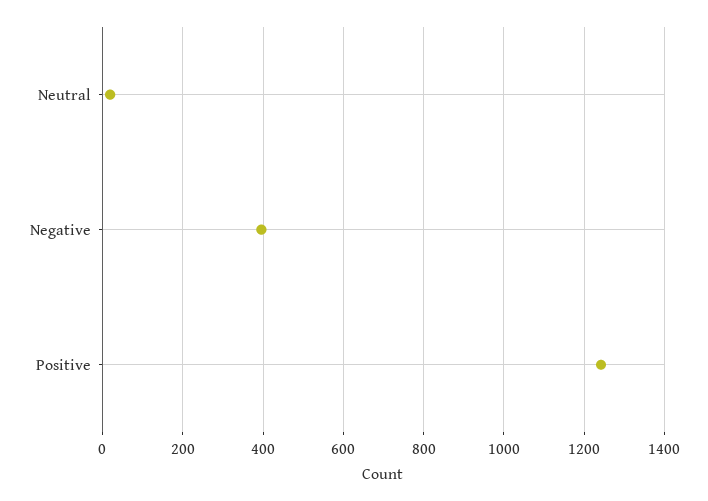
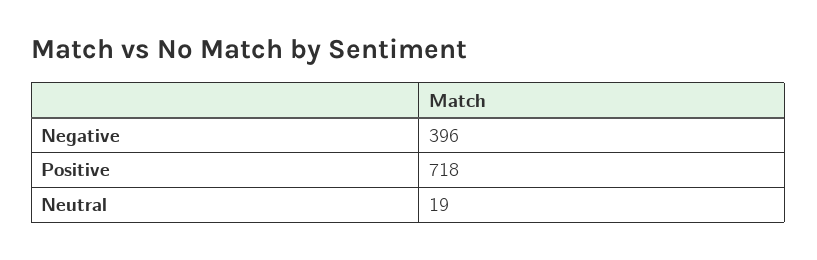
  {
    "Neutral": 19,
    "Negative": 396,
-   "Positive": 1240
+   "Positive": 718
  }

